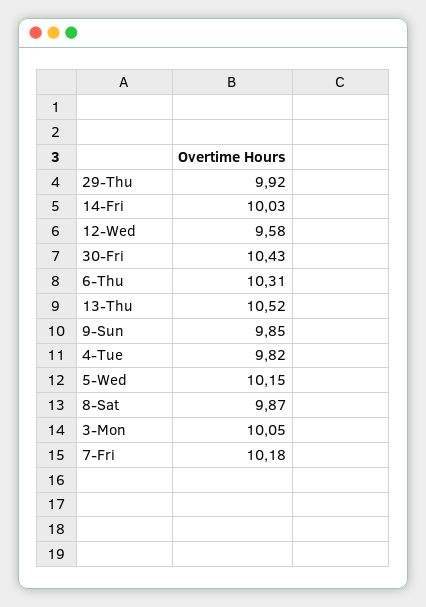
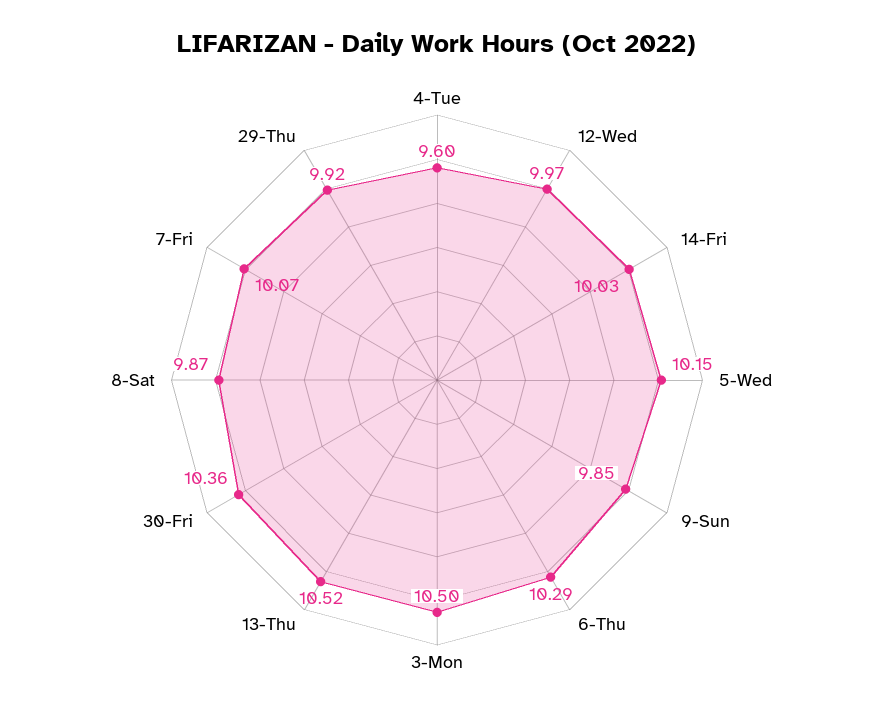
  {
    "29-Thu": 9.92,
    "14-Fri": 10.03,
-   "12-Wed": 9.58,
+   "12-Wed": 9.97,
-   "30-Fri": 10.43,
+   "30-Fri": 10.36,
-   "6-Thu": 10.31,
+   "6-Thu": 10.29,
    "13-Thu": 10.52,
    "9-Sun": 9.85,
-   "4-Tue": 9.82,
+   "4-Tue": 9.6,
    "5-Wed": 10.15,
    "8-Sat": 9.87,
-   "3-Mon": 10.05,
+   "3-Mon": 10.5,
-   "7-Fri": 10.18
+   "7-Fri": 10.07
  }

